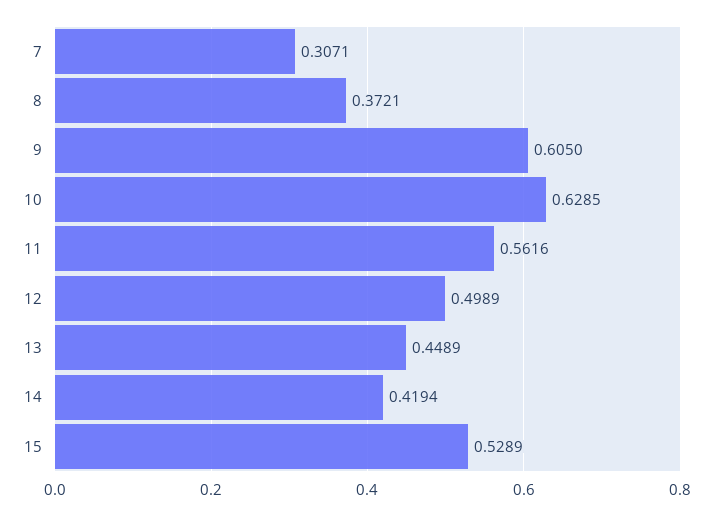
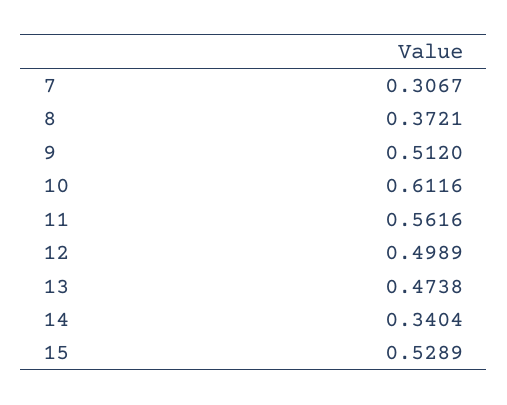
  {
-   "7": 0.3071,
+   "7": 0.3067,
    "8": 0.3721,
-   "9": 0.605,
+   "9": 0.512,
-   "10": 0.6285,
+   "10": 0.6116,
    "11": 0.5616,
    "12": 0.4989,
-   "13": 0.4489,
+   "13": 0.4738,
-   "14": 0.4194,
+   "14": 0.3404,
    "15": 0.5289
  }

